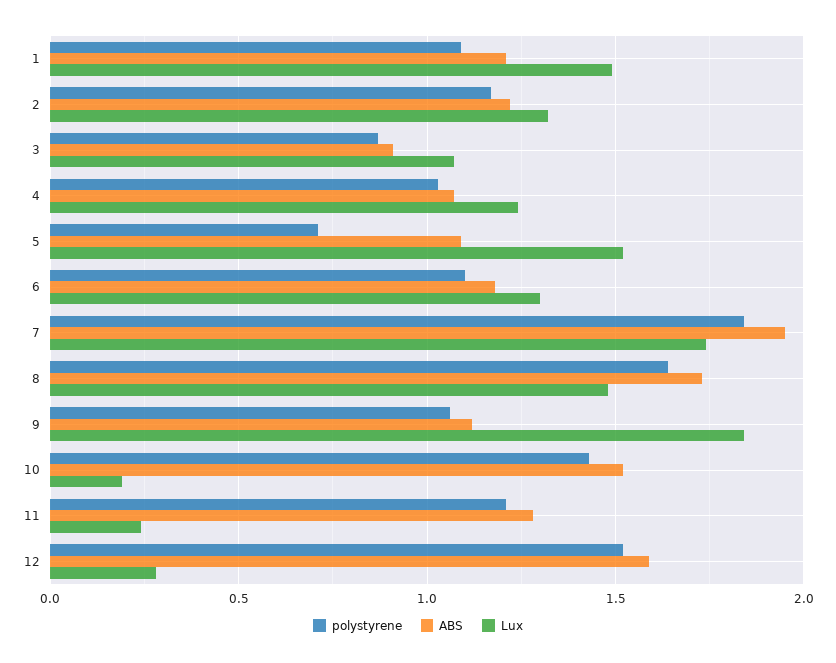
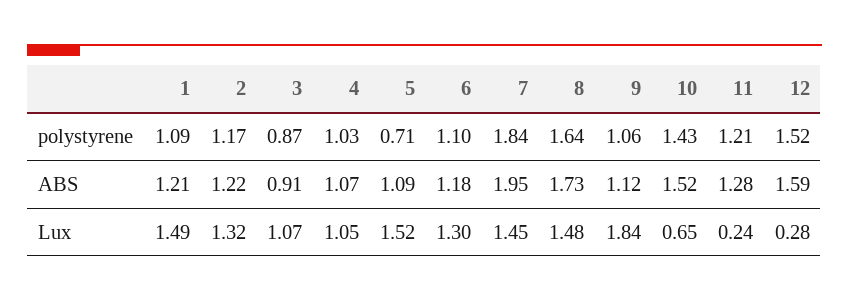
  {
    "polystyrene": {
      "1": 1.09,
      "2": 1.17,
      "3": 0.87,
      "4": 1.03,
      "5": 0.71,
      "6": 1.1,
      "7": 1.84,
      "8": 1.64,
      "9": 1.06,
      "10": 1.43,
      "11": 1.21,
      "12": 1.52
    },
    "ABS": {
      "1": 1.21,
      "2": 1.22,
      "3": 0.91,
      "4": 1.07,
      "5": 1.09,
      "6": 1.18,
      "7": 1.95,
      "8": 1.73,
      "9": 1.12,
      "10": 1.52,
      "11": 1.28,
      "12": 1.59
    },
    "Lux": {
      "1": 1.49,
      "2": 1.32,
      "3": 1.07,
-     "4": 1.25,
+     "4": 1.05,
      "5": 1.52,
      "6": 1.3,
-     "7": 1.75,
+     "7": 1.45,
      "8": 1.48,
      "9": 1.84,
-     "10": 0.2,
+     "10": 0.65,
      "11": 0.24,
      "12": 0.28
    }
  }

